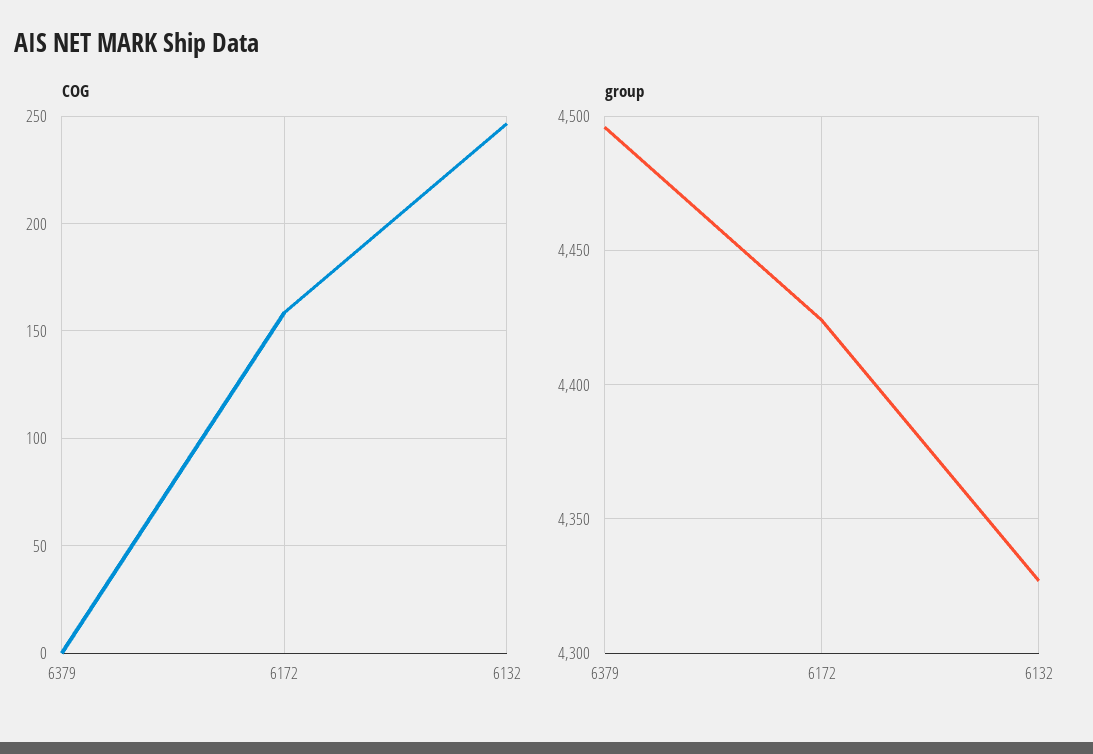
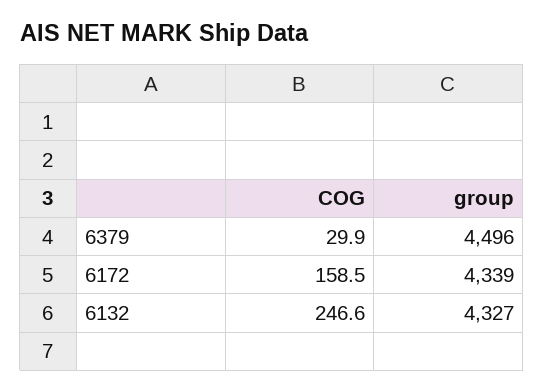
  {
    "COG": {
-     "6379": 0,
+     "6379": 29.9,
      "6172": 158.5,
      "6132": 246.6
    },
    "group": {
      "6379": 4496,
-     "6172": 4425,
+     "6172": 4339,
      "6132": 4327
    }
  }

